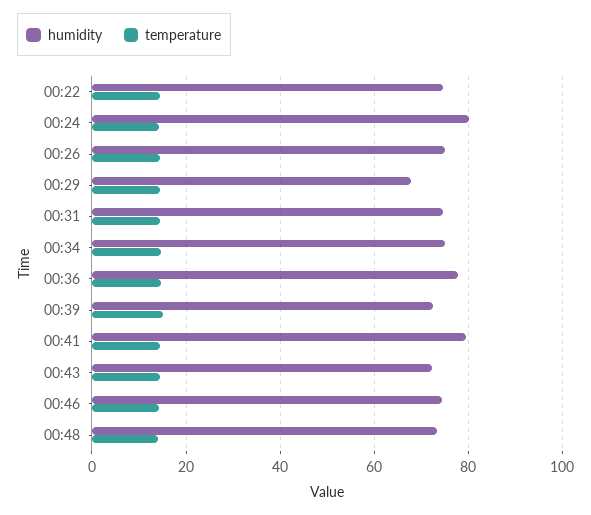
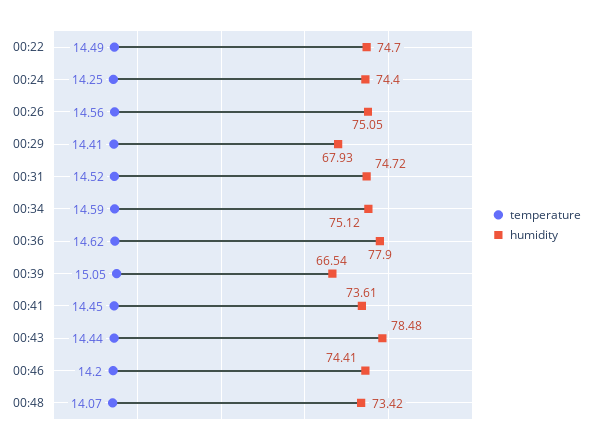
  {
    "humidity": {
      "00:22": 74.7,
-     "00:24": 80,
+     "00:24": 74.4,
      "00:26": 75.05,
      "00:29": 67.93,
      "00:31": 74.72,
      "00:34": 75.12,
      "00:36": 77.9,
-     "00:39": 72,
+     "00:39": 66.54,
-     "00:41": 80,
+     "00:41": 73.61,
-     "00:43": 72,
+     "00:43": 78.48,
      "00:46": 74.41,
      "00:48": 73.42
    },
    "temperature": {
      "00:22": 14.49,
      "00:24": 14.25,
      "00:26": 14.56,
      "00:29": 14.41,
      "00:31": 14.52,
      "00:34": 14.59,
      "00:36": 14.62,
      "00:39": 15.05,
      "00:41": 14.45,
      "00:43": 14.44,
      "00:46": 14.2,
      "00:48": 14.07
    }
  }

